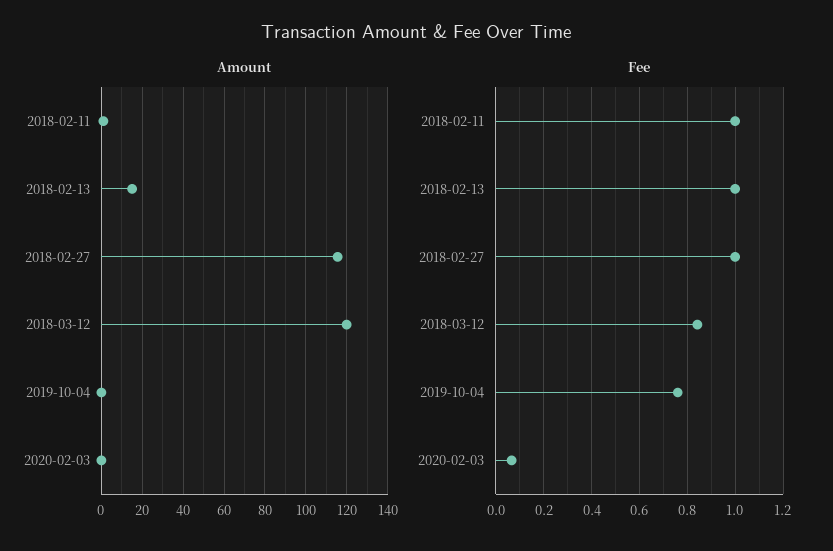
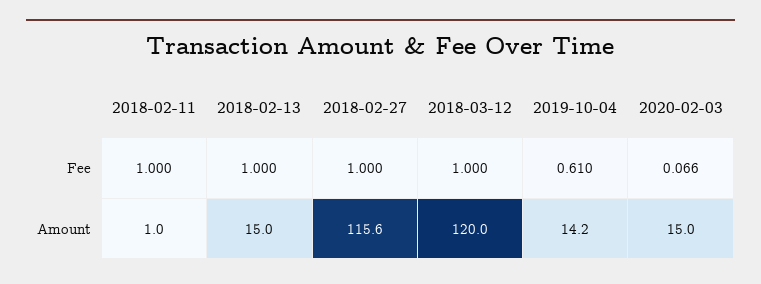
  {
    "Amount": {
      "2018-02-11": 1,
      "2018-02-13": 15,
      "2018-02-27": 115.6,
      "2018-03-12": 120,
-     "2019-10-04": 0,
+     "2019-10-04": 14.2,
-     "2020-02-03": 0
+     "2020-02-03": 15
    },
    "Fee": {
      "2018-02-11": 1,
      "2018-02-13": 1,
      "2018-02-27": 1,
-     "2018-03-12": 0.85,
+     "2018-03-12": 1,
-     "2019-10-04": 0.75,
+     "2019-10-04": 0.61,
      "2020-02-03": 0.066
    }
  }

